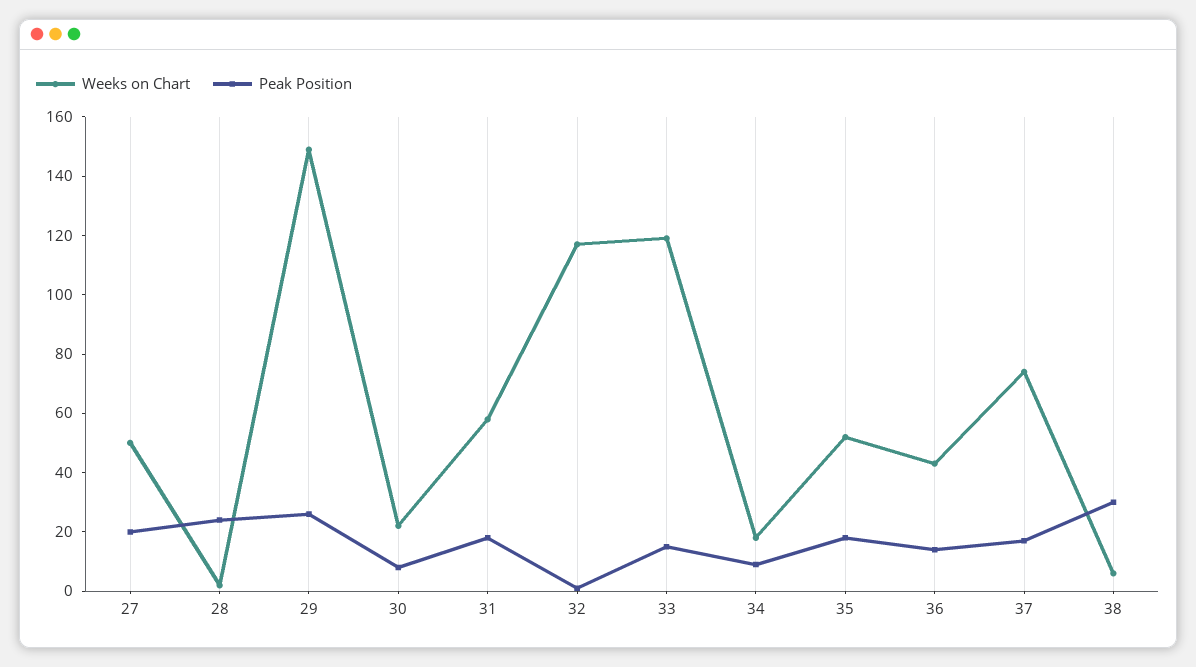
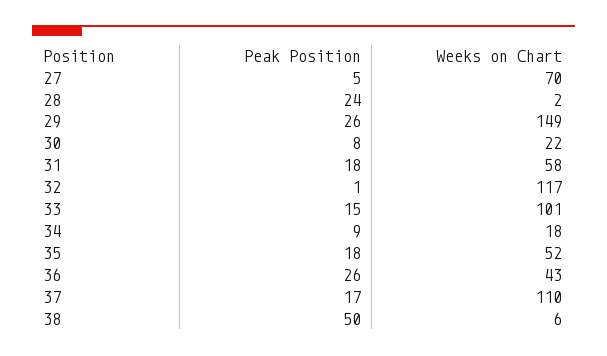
  {
    "Weeks on Chart": {
-     "27": 50,
+     "27": 70,
      "28": 2,
      "29": 149,
      "30": 22,
      "31": 58,
      "32": 117,
-     "33": 120,
+     "33": 101,
      "34": 18,
      "35": 52,
      "36": 43,
-     "37": 75,
+     "37": 110,
      "38": 6
    },
    "Peak Position": {
-     "27": 20,
+     "27": 5,
      "28": 24,
      "29": 26,
      "30": 8,
      "31": 18,
      "32": 1,
      "33": 15,
      "34": 9,
      "35": 18,
-     "36": 15,
+     "36": 26,
      "37": 17,
-     "38": 30
+     "38": 50
    }
  }

